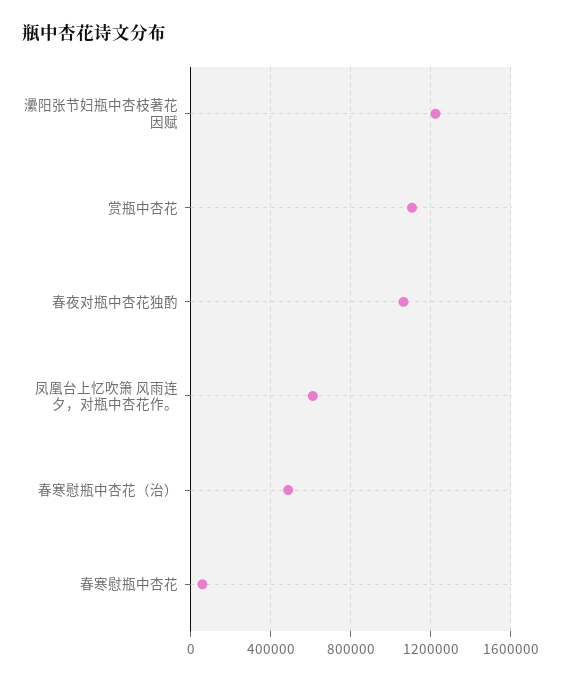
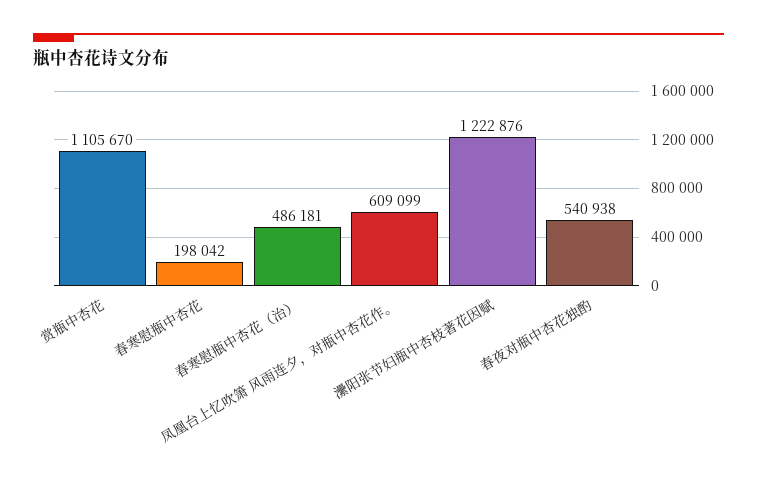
  {
    "㶟阳张节妇瓶中杏枝著花因赋": 1222876,
    "赏瓶中杏花": 1105670,
-   "春夜对瓶中杏花独酌": 1050000,
+   "春夜对瓶中杏花独酌": 540938,
    "凤凰台上忆吹箫 风雨连夕，对瓶中杏花作。": 609099,
    "春寒慰瓶中杏花（治）": 486181,
-   "春寒慰瓶中杏花": 50000
+   "春寒慰瓶中杏花": 198042
  }

